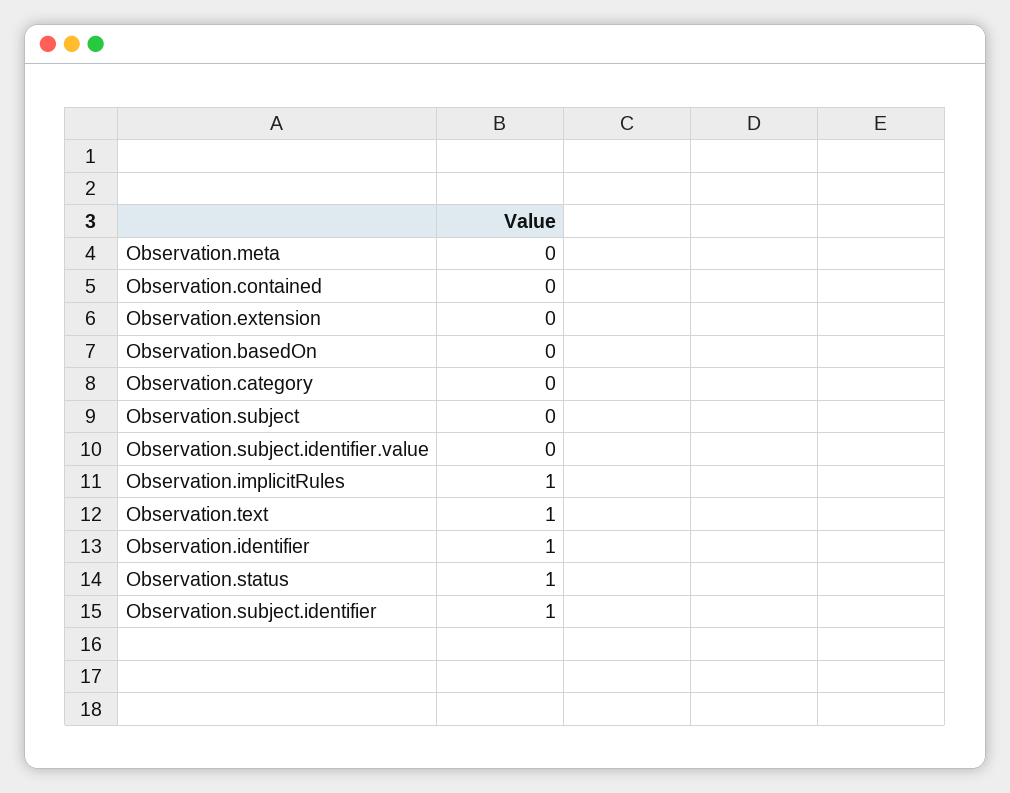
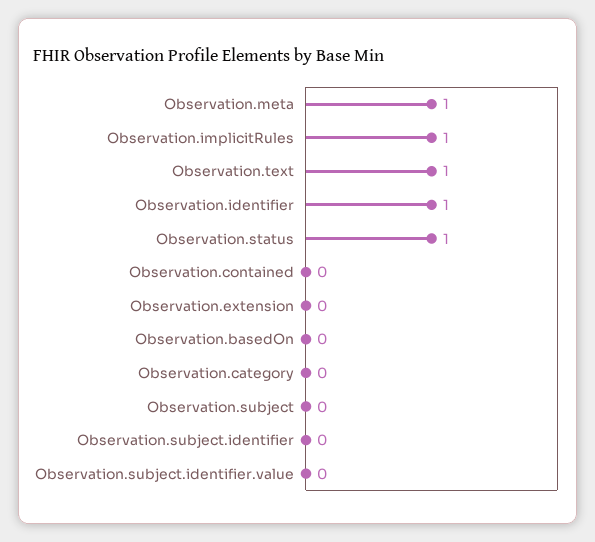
  {
-   "Observation.meta": 0,
+   "Observation.meta": 1,
    "Observation.contained": 0,
    "Observation.extension": 0,
    "Observation.basedOn": 0,
    "Observation.category": 0,
    "Observation.subject": 0,
    "Observation.subject.identifier.value": 0,
    "Observation.implicitRules": 1,
    "Observation.text": 1,
    "Observation.identifier": 1,
    "Observation.status": 1,
-   "Observation.subject.identifier": 1
+   "Observation.subject.identifier": 0
  }

